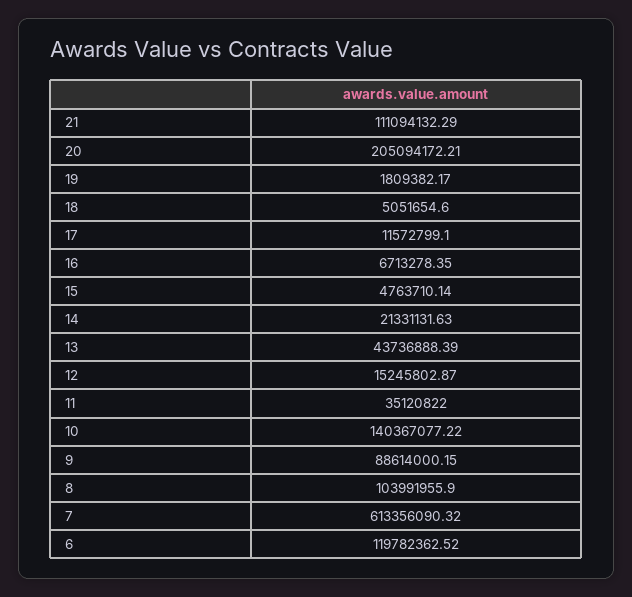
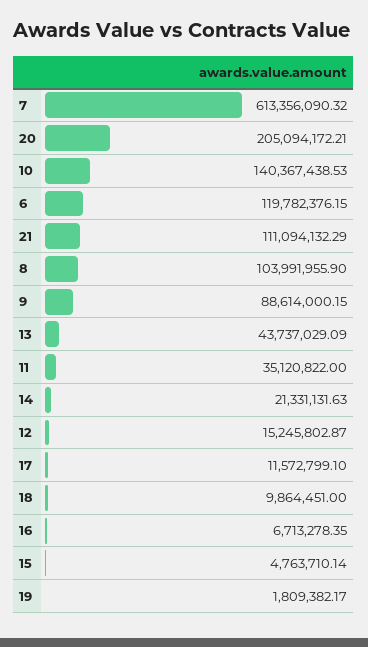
  {
    "21": 111094132.29,
    "20": 205094172.21,
    "19": 1809382.17,
-   "18": 5051654.6,
+   "18": 9864451,
    "17": 11572799.1,
    "16": 6713278.35,
    "15": 4763710.14,
    "14": 21331131.63,
-   "13": 43736888.39,
+   "13": 43737029.09,
    "12": 15245802.87,
    "11": 35120822,
-   "10": 140367077.22,
+   "10": 140367438.53,
    "9": 88614000.15,
    "8": 103991955.9,
    "7": 613356090.32,
-   "6": 119782362.52
+   "6": 119782376.15
  }

